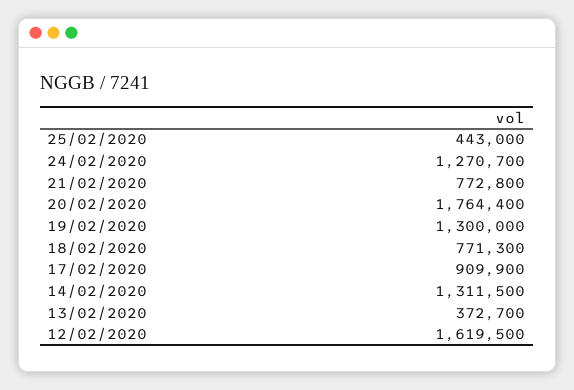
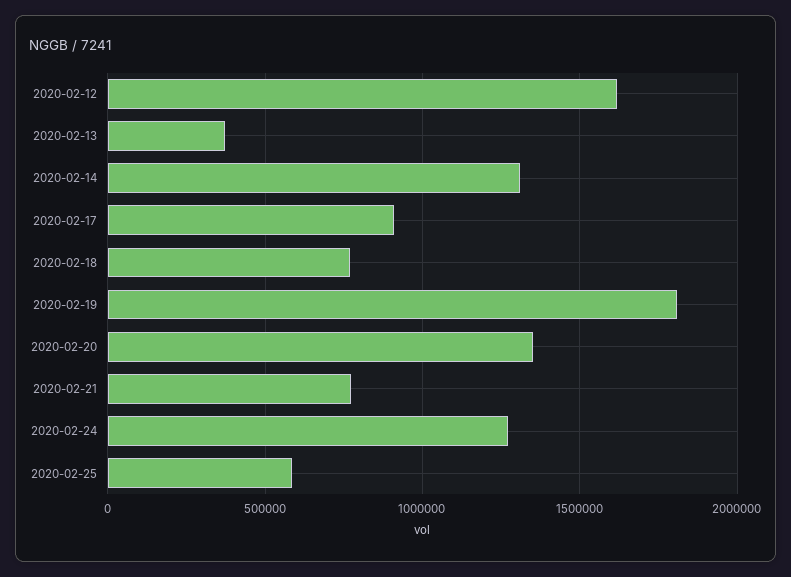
  {
-   "25/02/2020": 443000,
+   "25/02/2020": 600000,
    "24/02/2020": 1270700,
    "21/02/2020": 772800,
-   "20/02/2020": 1764400,
+   "20/02/2020": 1350000,
-   "19/02/2020": 1300000,
+   "19/02/2020": 1800000,
    "18/02/2020": 771300,
    "17/02/2020": 909900,
    "14/02/2020": 1311500,
    "13/02/2020": 372700,
    "12/02/2020": 1619500
  }

